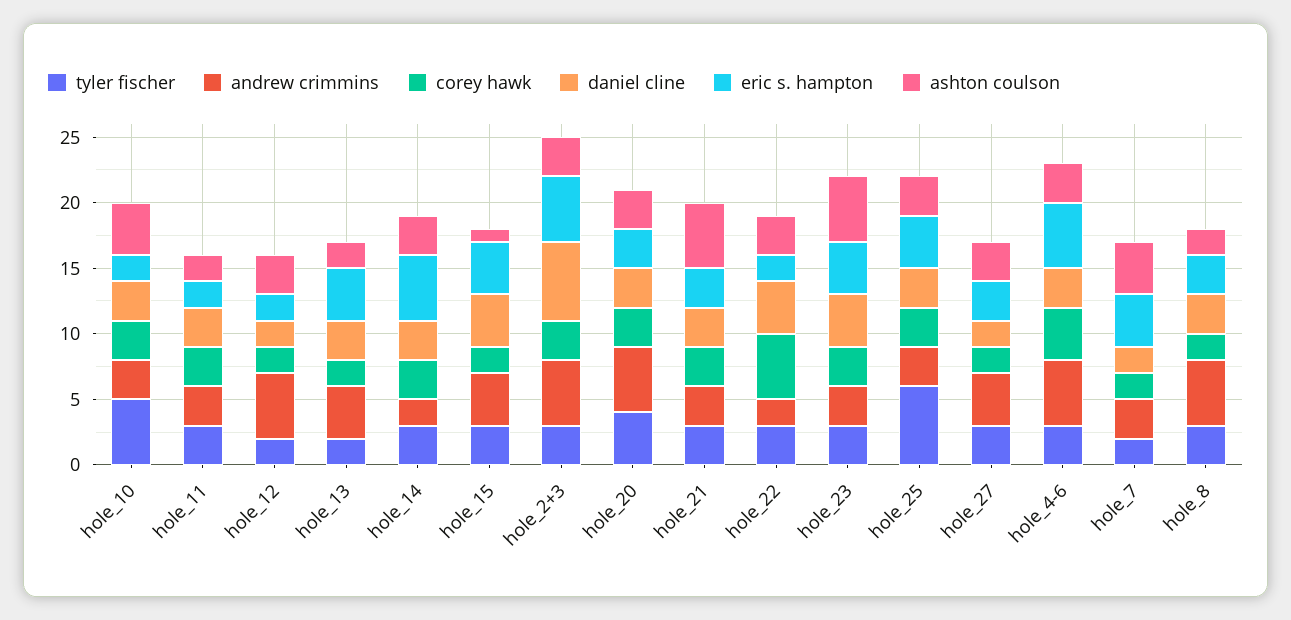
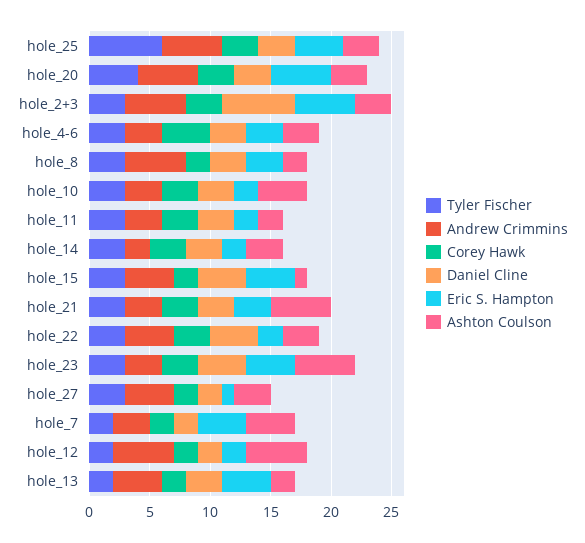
  {
    "tyler fischer": {
-     "hole_10": 5,
+     "hole_10": 3,
      "hole_11": 3,
      "hole_12": 2,
      "hole_13": 2,
      "hole_14": 3,
      "hole_15": 3,
      "hole_2+3": 3,
      "hole_20": 4,
      "hole_21": 3,
      "hole_22": 3,
      "hole_23": 3,
      "hole_25": 6,
      "hole_27": 3,
      "hole_4-6": 3,
      "hole_7": 2,
      "hole_8": 3
    },
    "andrew crimmins": {
      "hole_10": 3,
      "hole_11": 3,
      "hole_12": 5,
      "hole_13": 4,
      "hole_14": 2,
      "hole_15": 4,
      "hole_2+3": 5,
      "hole_20": 5,
      "hole_21": 3,
-     "hole_22": 2,
+     "hole_22": 4,
      "hole_23": 3,
-     "hole_25": 3,
+     "hole_25": 5,
      "hole_27": 4,
-     "hole_4-6": 5,
+     "hole_4-6": 3,
      "hole_7": 3,
      "hole_8": 5
    },
    "corey hawk": {
      "hole_10": 3,
      "hole_11": 3,
      "hole_12": 2,
      "hole_13": 2,
      "hole_14": 3,
      "hole_15": 2,
      "hole_2+3": 3,
      "hole_20": 3,
      "hole_21": 3,
-     "hole_22": 5,
+     "hole_22": 3,
      "hole_23": 3,
      "hole_25": 3,
      "hole_27": 2,
      "hole_4-6": 4,
      "hole_7": 2,
      "hole_8": 2
    },
    "daniel cline": {
      "hole_10": 3,
      "hole_11": 3,
      "hole_12": 2,
      "hole_13": 3,
      "hole_14": 3,
      "hole_15": 4,
      "hole_2+3": 6,
      "hole_20": 3,
      "hole_21": 3,
      "hole_22": 4,
      "hole_23": 4,
      "hole_25": 3,
      "hole_27": 2,
      "hole_4-6": 3,
      "hole_7": 2,
      "hole_8": 3
    },
    "eric s. hampton": {
      "hole_10": 2,
      "hole_11": 2,
      "hole_12": 2,
      "hole_13": 4,
-     "hole_14": 5,
+     "hole_14": 2,
      "hole_15": 4,
      "hole_2+3": 5,
-     "hole_20": 3,
+     "hole_20": 5,
      "hole_21": 3,
      "hole_22": 2,
      "hole_23": 4,
      "hole_25": 4,
-     "hole_27": 3,
+     "hole_27": 1,
-     "hole_4-6": 5,
+     "hole_4-6": 3,
      "hole_7": 4,
      "hole_8": 3
    },
    "ashton coulson": {
      "hole_10": 4,
      "hole_11": 2,
-     "hole_12": 3,
+     "hole_12": 5,
      "hole_13": 2,
      "hole_14": 3,
      "hole_15": 1,
      "hole_2+3": 3,
      "hole_20": 3,
      "hole_21": 5,
      "hole_22": 3,
      "hole_23": 5,
      "hole_25": 3,
      "hole_27": 3,
      "hole_4-6": 3,
      "hole_7": 4,
      "hole_8": 2
    }
  }

